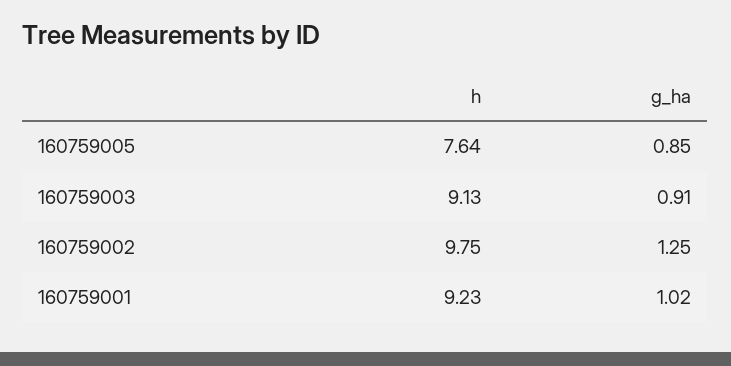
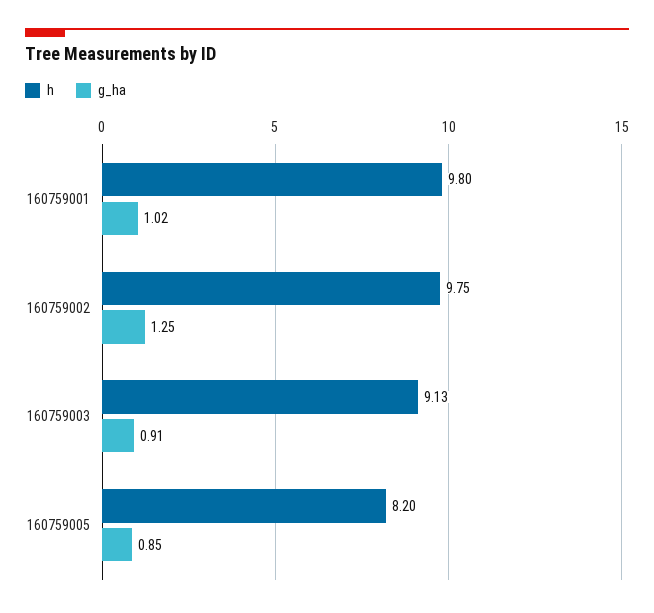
  {
    "h": {
-     "160759005": 7.64,
+     "160759005": 8.2,
      "160759003": 9.13,
      "160759002": 9.75,
-     "160759001": 9.23
+     "160759001": 9.8
    },
    "g_ha": {
      "160759005": 0.85,
      "160759003": 0.91,
      "160759002": 1.25,
      "160759001": 1.02
    }
  }

